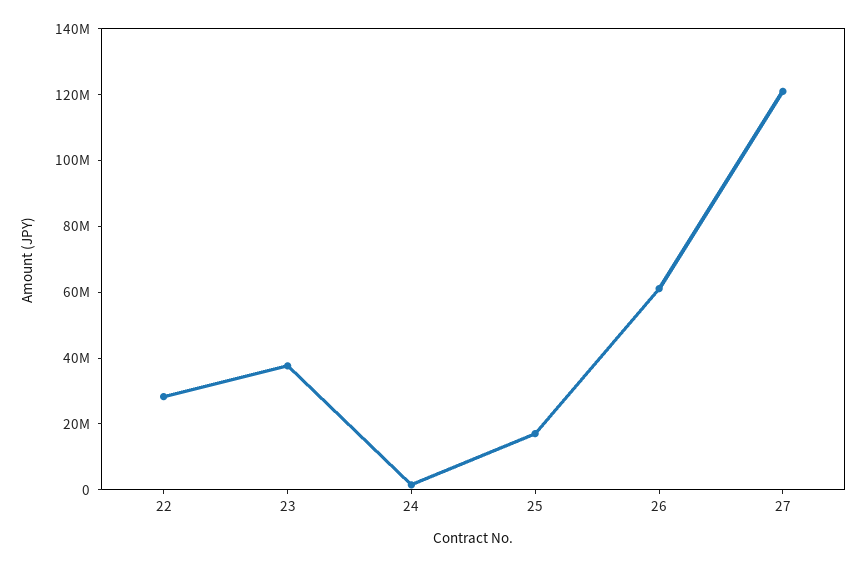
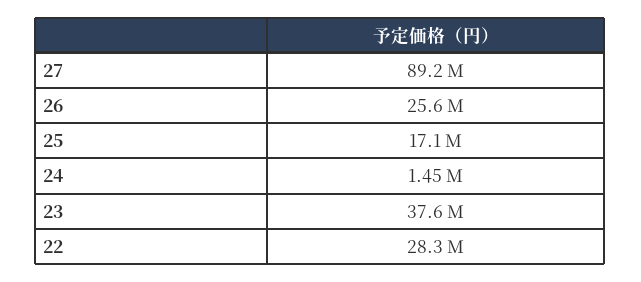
  {
    "22": 28300000,
    "23": 37600000,
    "24": 1450000,
    "25": 17100000,
-   "26": 60000000,
+   "26": 25600000,
-   "27": 120000000
+   "27": 89200000
  }

